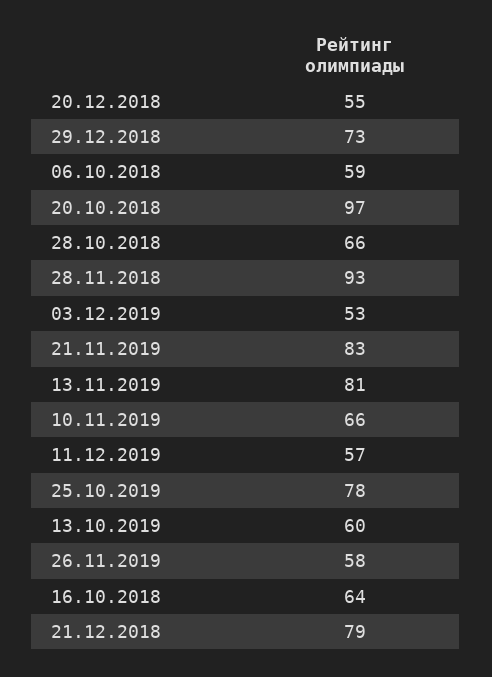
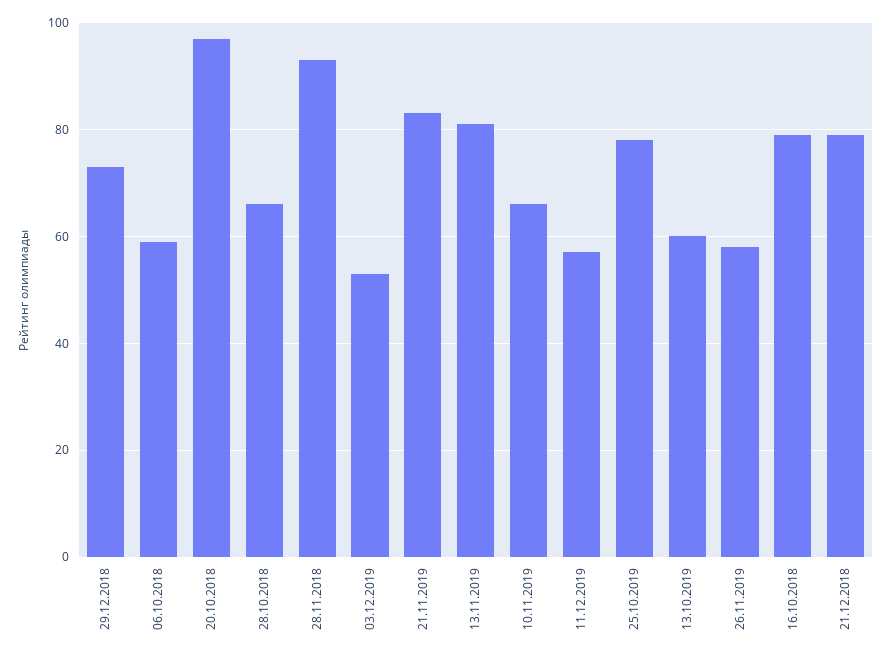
  {
-   "20.12.2018": 55,
    "29.12.2018": 73,
    "06.10.2018": 59,
    "20.10.2018": 97,
    "28.10.2018": 66,
    "28.11.2018": 93,
    "03.12.2019": 53,
    "21.11.2019": 83,
    "13.11.2019": 81,
    "10.11.2019": 66,
    "11.12.2019": 57,
    "25.10.2019": 78,
    "13.10.2019": 60,
    "26.11.2019": 58,
-   "16.10.2018": 64,
+   "16.10.2018": 80,
    "21.12.2018": 79
  }

